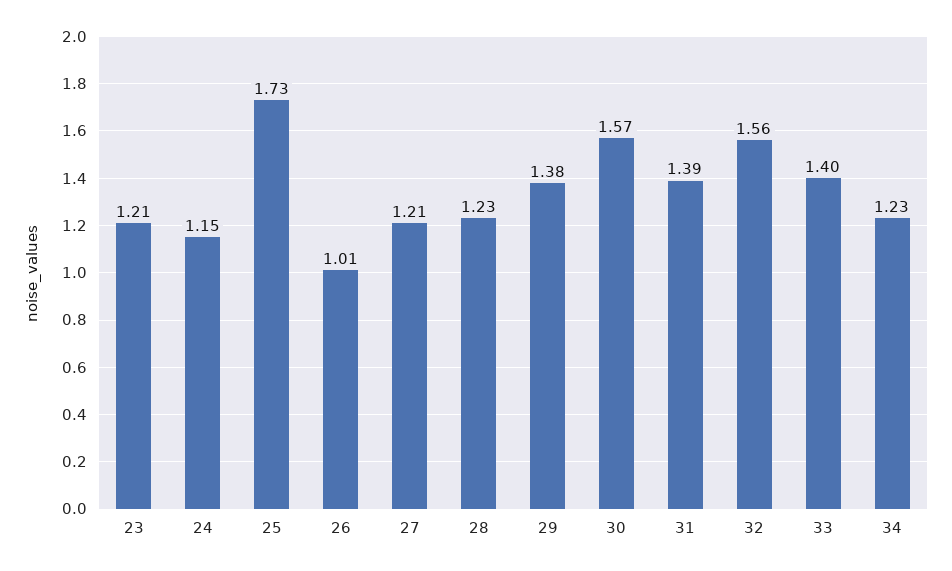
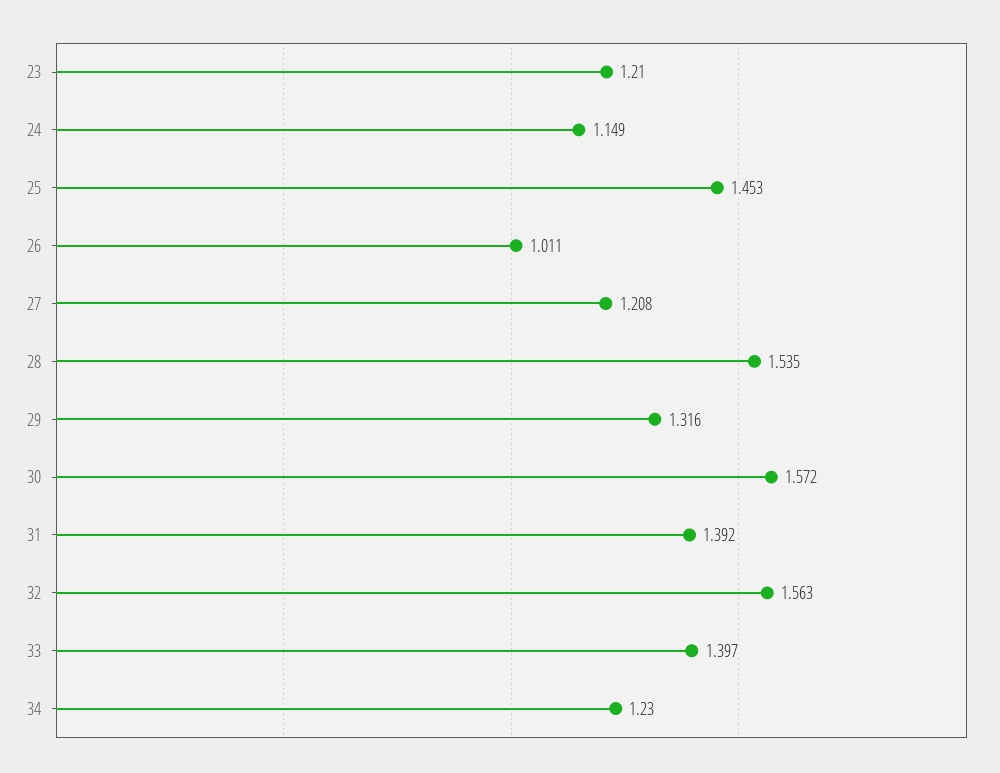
  {
    "23": 1.21,
    "24": 1.149,
-   "25": 1.73,
+   "25": 1.453,
    "26": 1.011,
    "27": 1.208,
-   "28": 1.23,
+   "28": 1.535,
-   "29": 1.38,
+   "29": 1.316,
    "30": 1.572,
    "31": 1.392,
    "32": 1.563,
    "33": 1.397,
    "34": 1.23
  }

